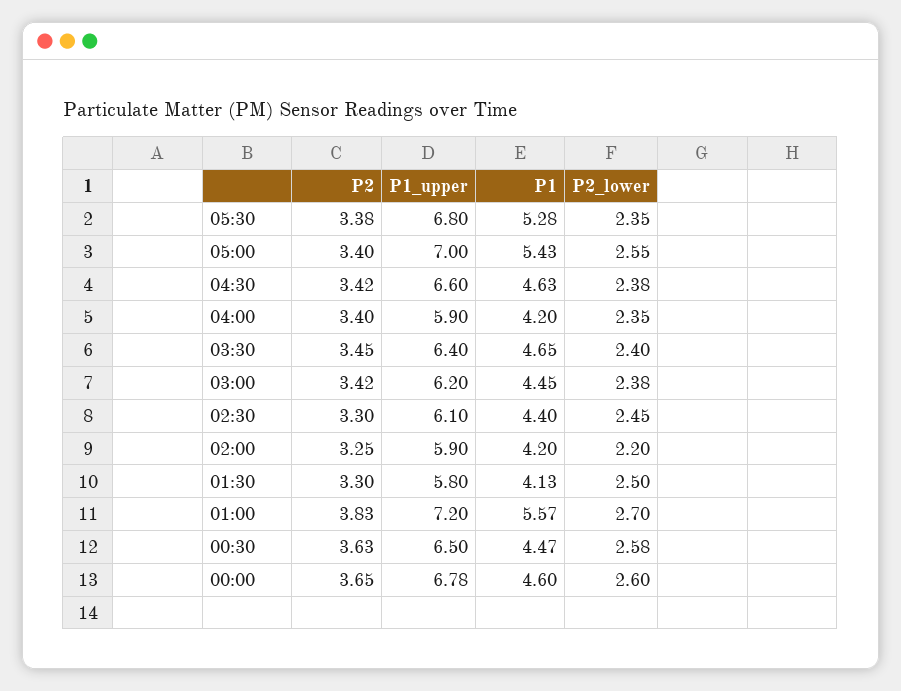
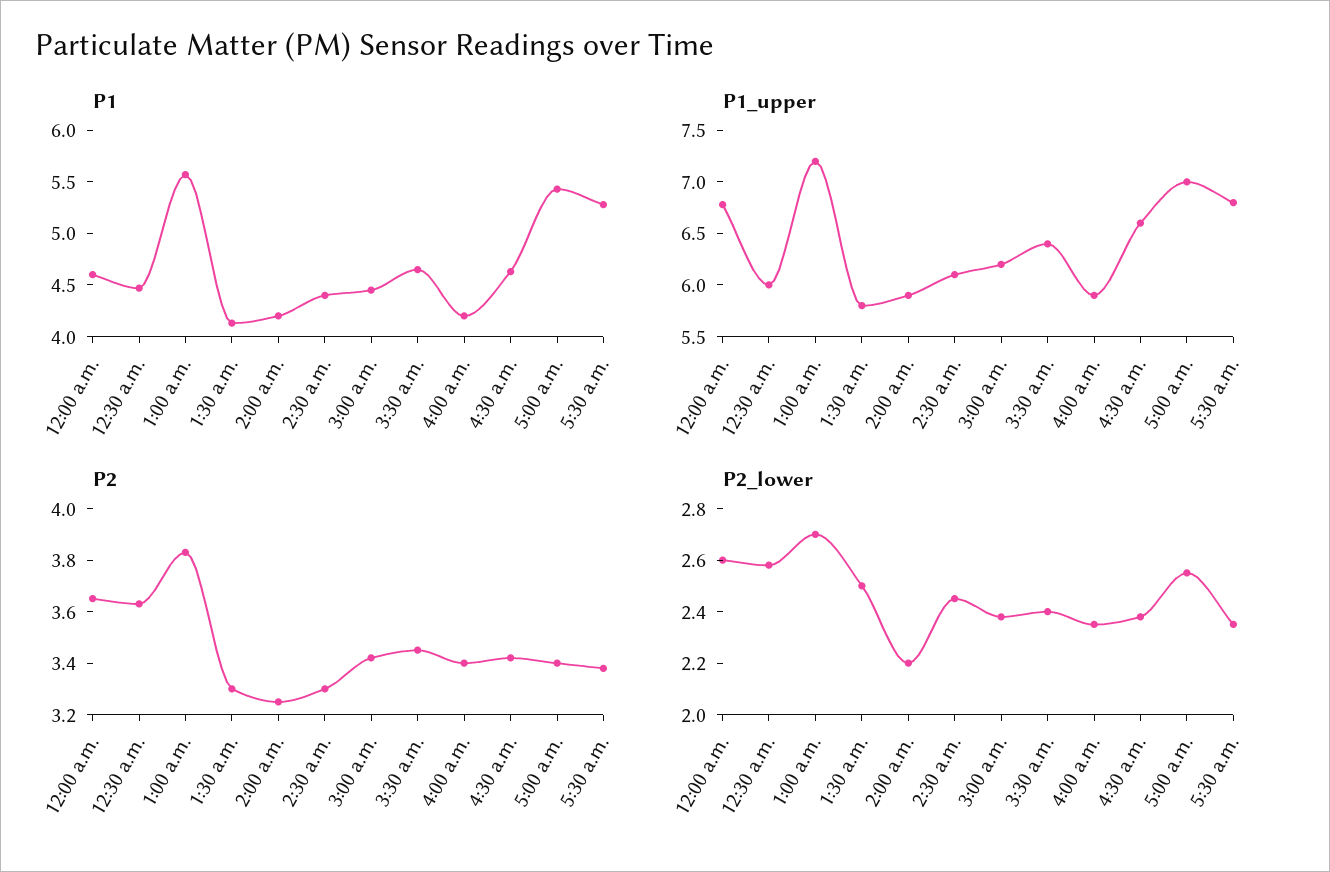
  {
    "P2": {
      "05:30": 3.38,
      "05:00": 3.4,
      "04:30": 3.42,
      "04:00": 3.4,
      "03:30": 3.45,
      "03:00": 3.42,
      "02:30": 3.3,
      "02:00": 3.25,
      "01:30": 3.3,
      "01:00": 3.83,
      "00:30": 3.63,
      "00:00": 3.65
    },
    "P1_upper": {
      "05:30": 6.8,
      "05:00": 7,
      "04:30": 6.6,
      "04:00": 5.9,
      "03:30": 6.4,
      "03:00": 6.2,
      "02:30": 6.1,
      "02:00": 5.9,
      "01:30": 5.8,
      "01:00": 7.2,
-     "00:30": 6.5,
+     "00:30": 6,
      "00:00": 6.78
    },
    "P1": {
      "05:30": 5.28,
      "05:00": 5.43,
      "04:30": 4.63,
      "04:00": 4.2,
      "03:30": 4.65,
      "03:00": 4.45,
      "02:30": 4.4,
      "02:00": 4.2,
      "01:30": 4.13,
      "01:00": 5.57,
      "00:30": 4.47,
      "00:00": 4.6
    },
    "P2_lower": {
      "05:30": 2.35,
      "05:00": 2.55,
      "04:30": 2.38,
      "04:00": 2.35,
      "03:30": 2.4,
      "03:00": 2.38,
      "02:30": 2.45,
      "02:00": 2.2,
      "01:30": 2.5,
      "01:00": 2.7,
      "00:30": 2.58,
      "00:00": 2.6
    }
  }

